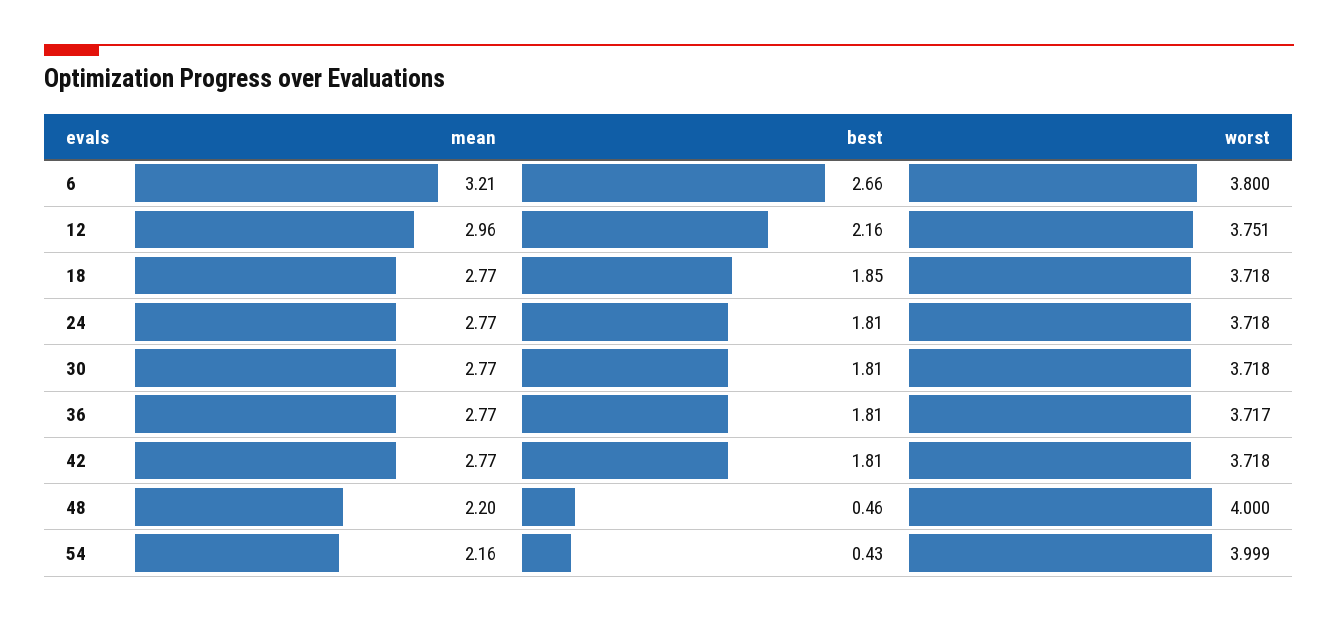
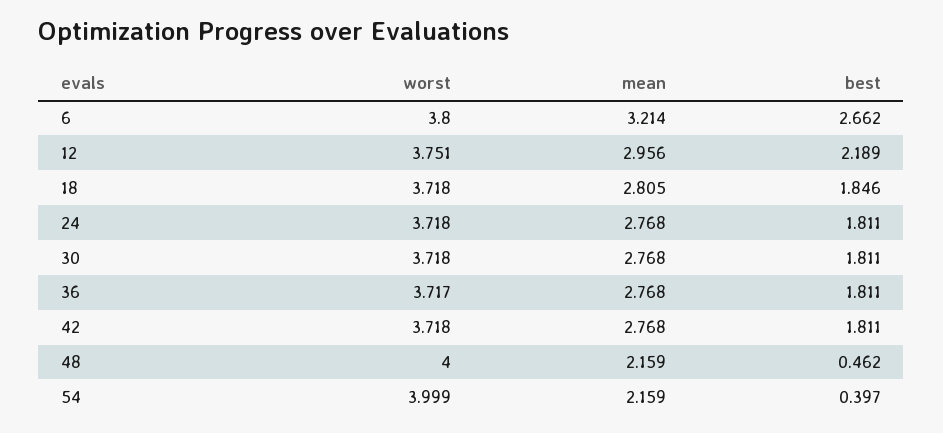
  {
    "mean": {
      "6": 3.214,
      "12": 2.956,
-     "18": 2.77,
+     "18": 2.805,
      "24": 2.768,
      "30": 2.768,
      "36": 2.768,
      "42": 2.768,
-     "48": 2.2,
+     "48": 2.159,
      "54": 2.159
    },
    "best": {
      "6": 2.662,
-     "12": 2.16,
+     "12": 2.189,
      "18": 1.846,
      "24": 1.811,
      "30": 1.811,
      "36": 1.811,
      "42": 1.811,
      "48": 0.462,
-     "54": 0.43
+     "54": 0.397
    },
    "worst": {
      "6": 3.8,
      "12": 3.751,
      "18": 3.718,
      "24": 3.718,
      "30": 3.718,
      "36": 3.717,
      "42": 3.718,
      "48": 4,
      "54": 3.999
    }
  }

